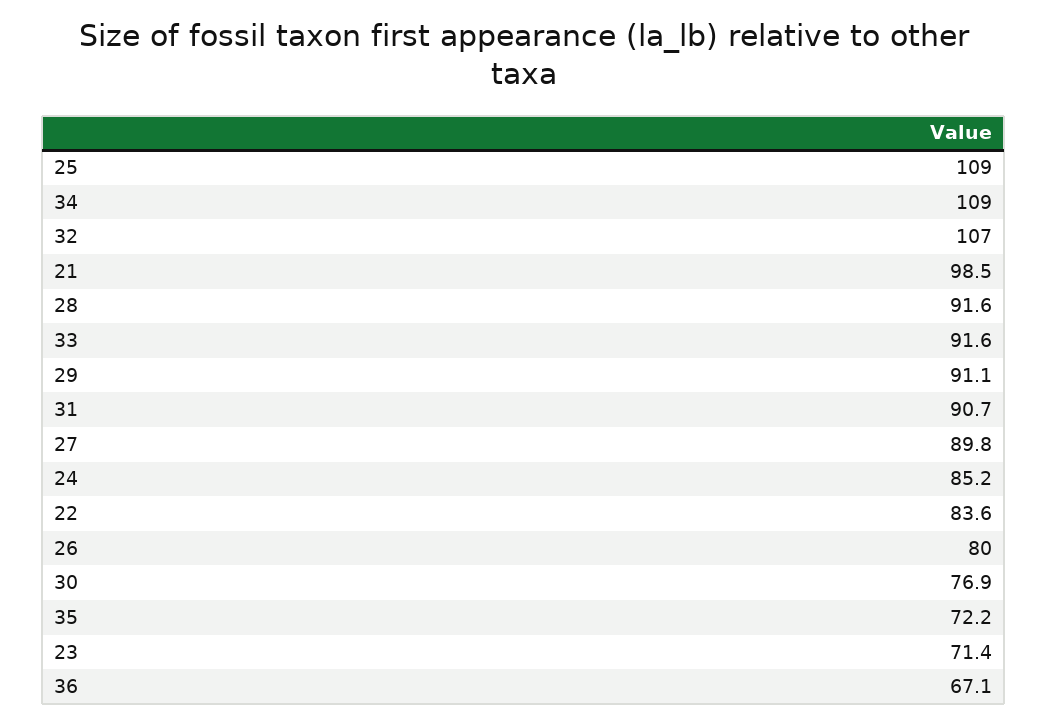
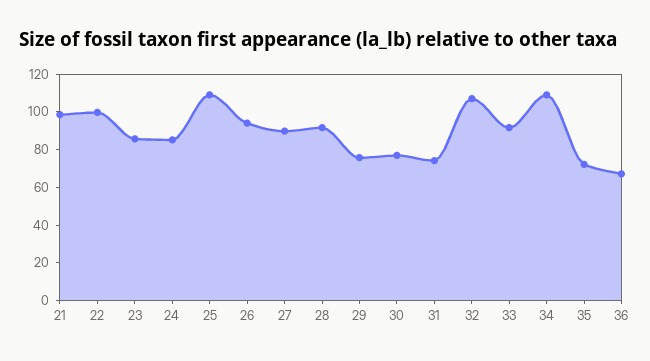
  {
    "25": 109,
    "34": 109,
    "32": 107,
    "21": 98.5,
    "28": 91.6,
    "33": 91.6,
-   "29": 91.1,
+   "29": 75,
-   "31": 90.7,
+   "31": 75,
    "27": 89.8,
    "24": 85.2,
-   "22": 83.6,
+   "22": 100,
-   "26": 80,
+   "26": 95,
    "30": 76.9,
    "35": 72.2,
-   "23": 71.4,
+   "23": 85,
    "36": 67.1
  }

